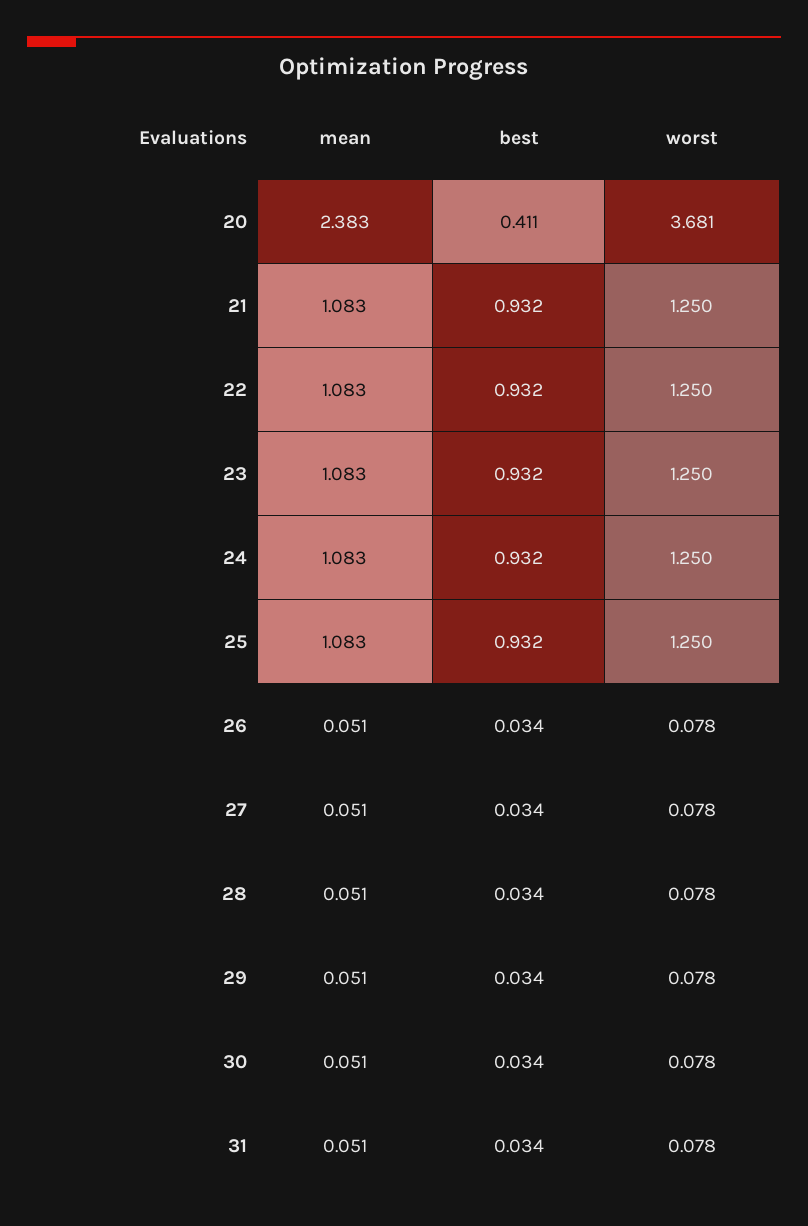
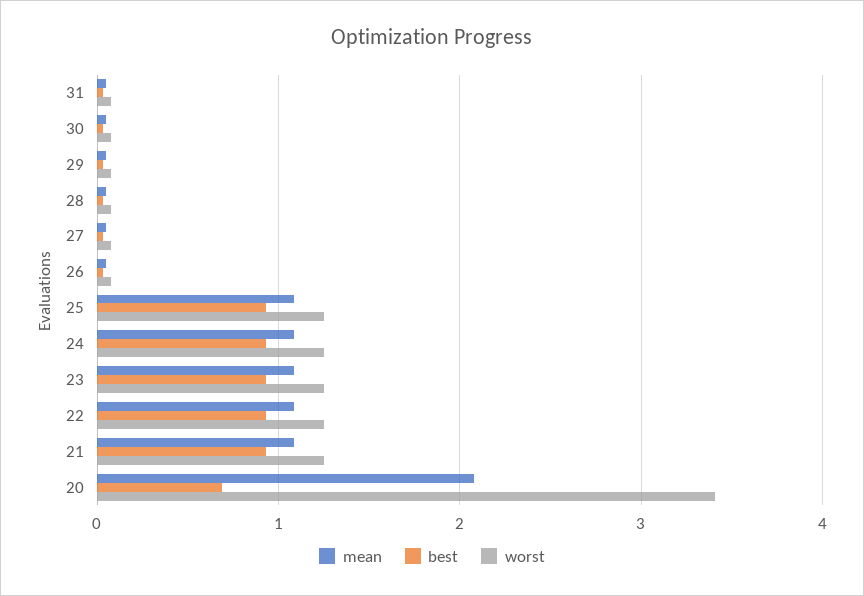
  {
    "mean": {
-     "20": 2.383,
+     "20": 2.1,
      "21": 1.083,
      "22": 1.083,
      "23": 1.083,
      "24": 1.083,
      "25": 1.083,
      "26": 0.051,
      "27": 0.051,
      "28": 0.051,
      "29": 0.051,
      "30": 0.051,
      "31": 0.051
    },
    "best": {
-     "20": 0.411,
+     "20": 0.7,
      "21": 0.932,
      "22": 0.932,
      "23": 0.932,
      "24": 0.932,
      "25": 0.932,
      "26": 0.034,
      "27": 0.034,
      "28": 0.034,
      "29": 0.034,
      "30": 0.034,
      "31": 0.034
    },
    "worst": {
-     "20": 3.681,
+     "20": 3.4,
      "21": 1.25,
      "22": 1.25,
      "23": 1.25,
      "24": 1.25,
      "25": 1.25,
      "26": 0.078,
      "27": 0.078,
      "28": 0.078,
      "29": 0.078,
      "30": 0.078,
      "31": 0.078
    }
  }

